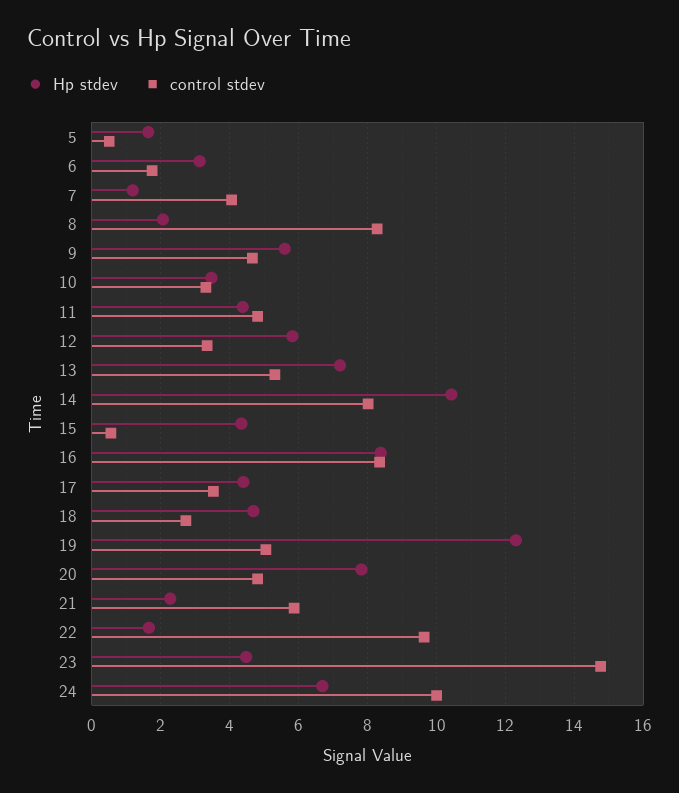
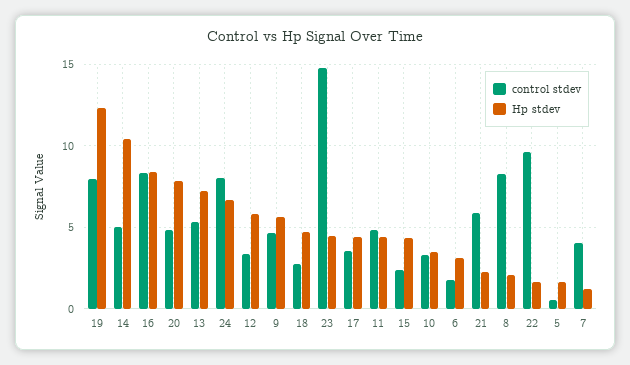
  {
    "Hp stdev": {
      "5": 1.6,
      "6": 3.2,
      "7": 1.2,
      "8": 2,
      "9": 5.6,
      "10": 3.4,
      "11": 4.4,
      "12": 5.8,
      "13": 7.2,
      "14": 10.4,
      "15": 4.4,
      "16": 8.4,
      "17": 4.4,
      "18": 4.6,
      "19": 12.4,
      "20": 7.8,
      "21": 2.2,
      "22": 1.6,
      "23": 4.4,
      "24": 6.6
    },
    "control stdev": {
      "5": 0.6,
      "6": 1.8,
      "7": 4,
      "8": 8.2,
      "9": 4.6,
      "10": 3.4,
      "11": 4.8,
      "12": 3.4,
      "13": 5.4,
-     "14": 8,
+     "14": 5,
-     "15": 0.6,
+     "15": 2.5,
      "16": 8.4,
      "17": 3.6,
      "18": 2.8,
-     "19": 5,
+     "19": 8,
      "20": 4.8,
      "21": 5.8,
      "22": 9.6,
      "23": 14.8,
-     "24": 10
+     "24": 8
    }
  }

